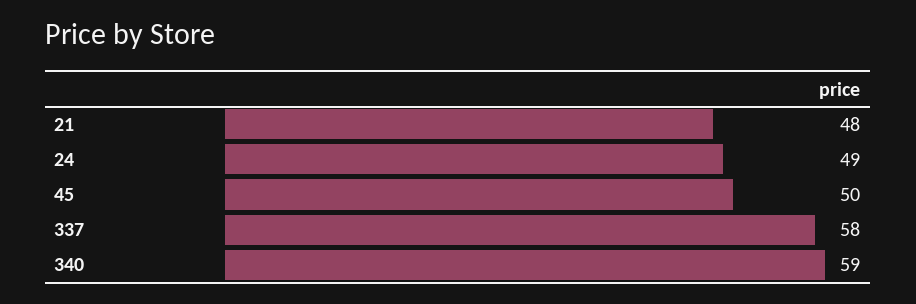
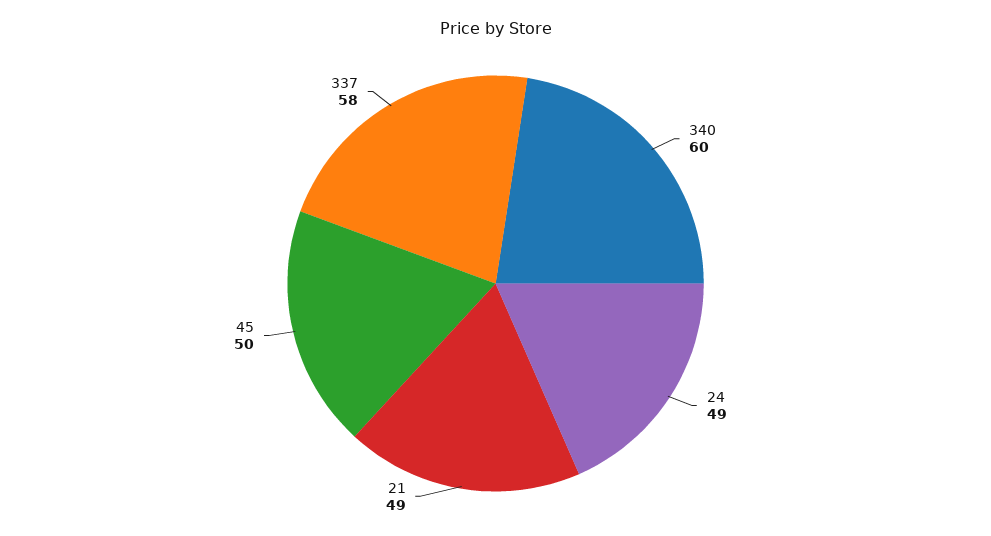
  {
-   "21": 48,
+   "21": 49,
    "24": 49,
    "45": 50,
    "337": 58,
-   "340": 59
+   "340": 60
  }

